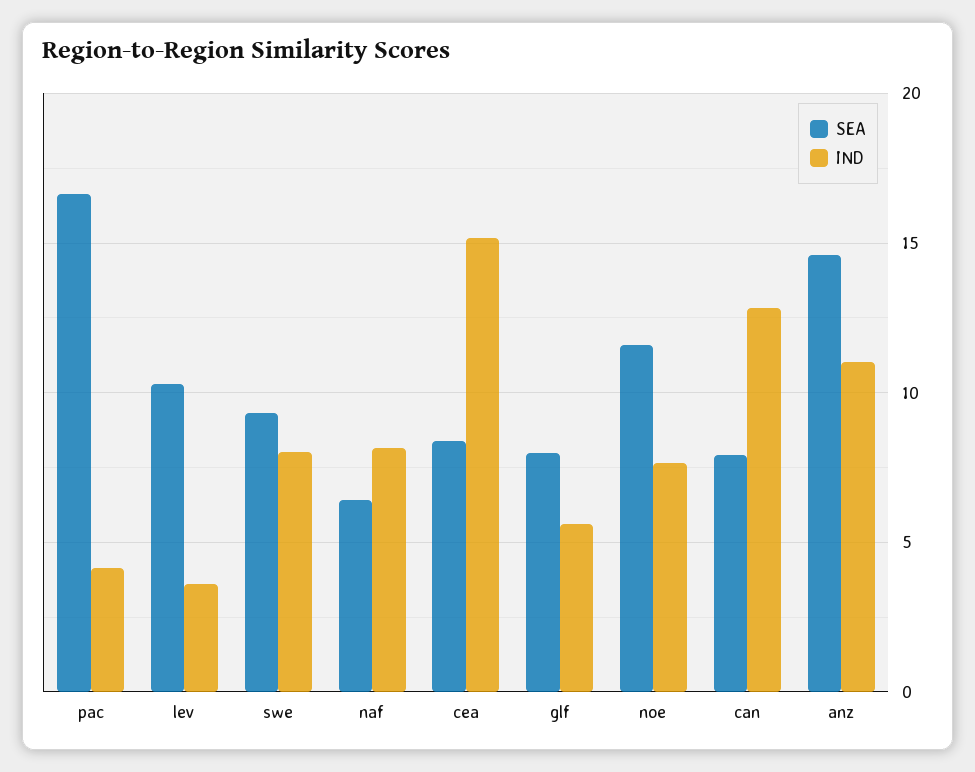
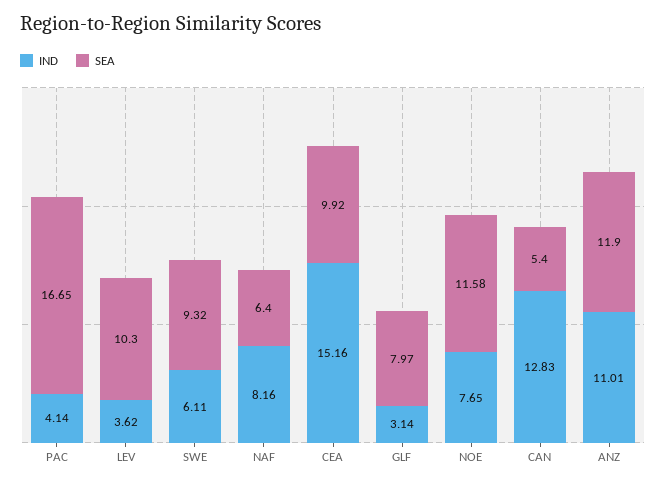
  {
    "SEA": {
      "pac": 16.65,
      "lev": 10.3,
      "swe": 9.32,
      "naf": 6.4,
-     "cea": 8.5,
+     "cea": 9.92,
      "glf": 7.97,
      "noe": 11.58,
-     "can": 8,
+     "can": 5.4,
-     "anz": 14.5
+     "anz": 11.9
    },
    "IND": {
      "pac": 4.14,
      "lev": 3.62,
-     "swe": 8,
+     "swe": 6.11,
      "naf": 8.16,
      "cea": 15.16,
-     "glf": 5.5,
+     "glf": 3.14,
      "noe": 7.65,
      "can": 12.83,
      "anz": 11.01
    }
  }

